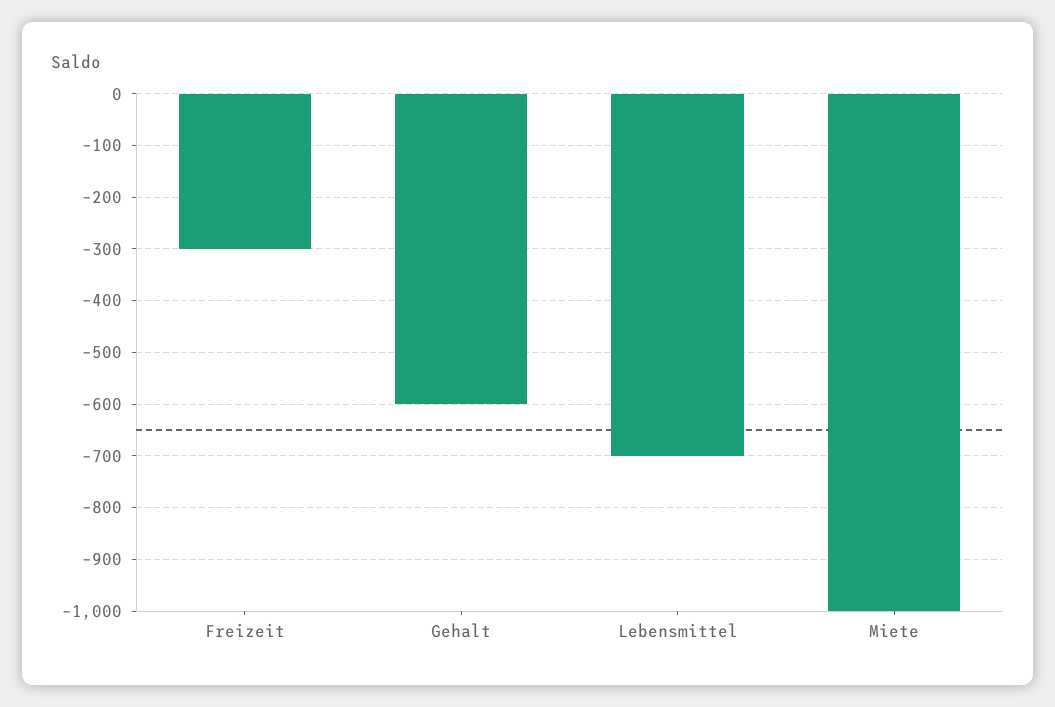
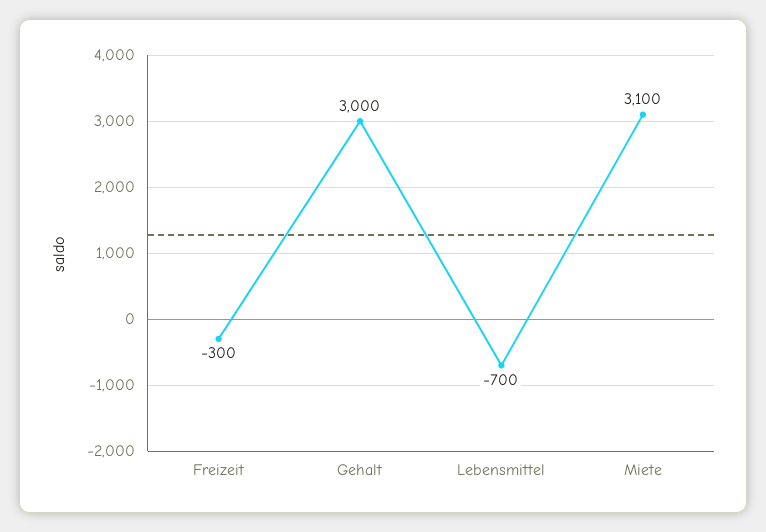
  {
    "Freizeit": -300,
-   "Gehalt": -600,
+   "Gehalt": 3000,
    "Lebensmittel": -700,
-   "Miete": -1000
+   "Miete": 3100
  }

